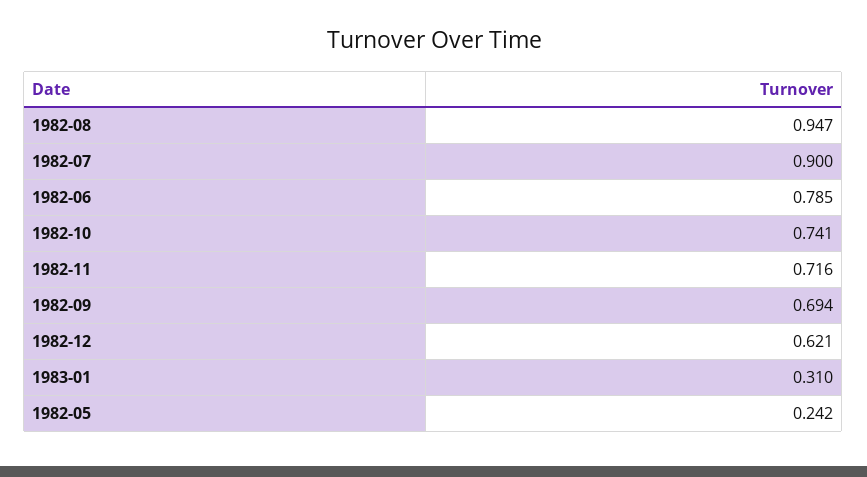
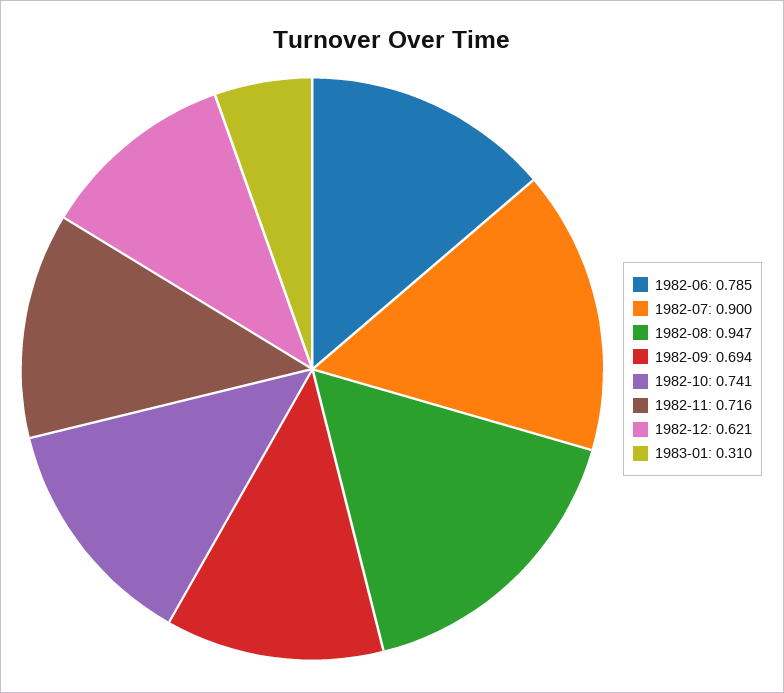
  {
    "1982-08": 0.947,
    "1982-07": 0.9,
    "1982-06": 0.785,
    "1982-10": 0.741,
    "1982-11": 0.716,
    "1982-09": 0.694,
    "1982-12": 0.621,
-   "1983-01": 0.31,
+   "1983-01": 0.31
-   "1982-05": 0.242
  }

